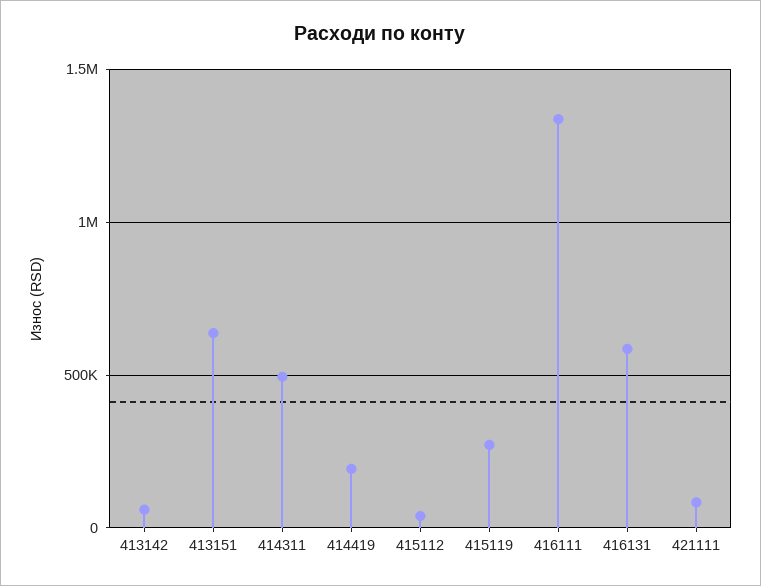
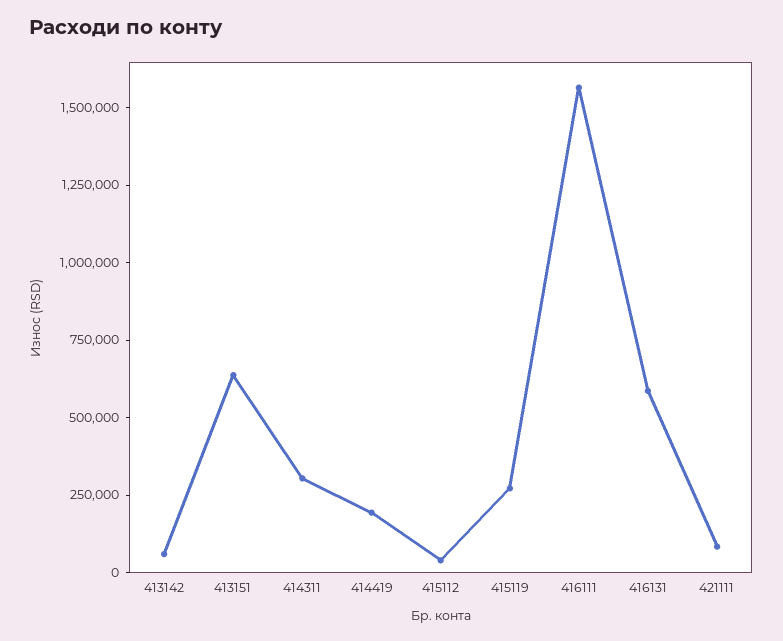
  {
    "413142": 50000,
    "413151": 650000,
-   "414311": 500000,
+   "414311": 300000,
    "414419": 200000,
    "415112": 50000,
    "415119": 250000,
-   "416111": 1350000,
+   "416111": 1550000,
    "416131": 600000,
    "421111": 100000
  }

